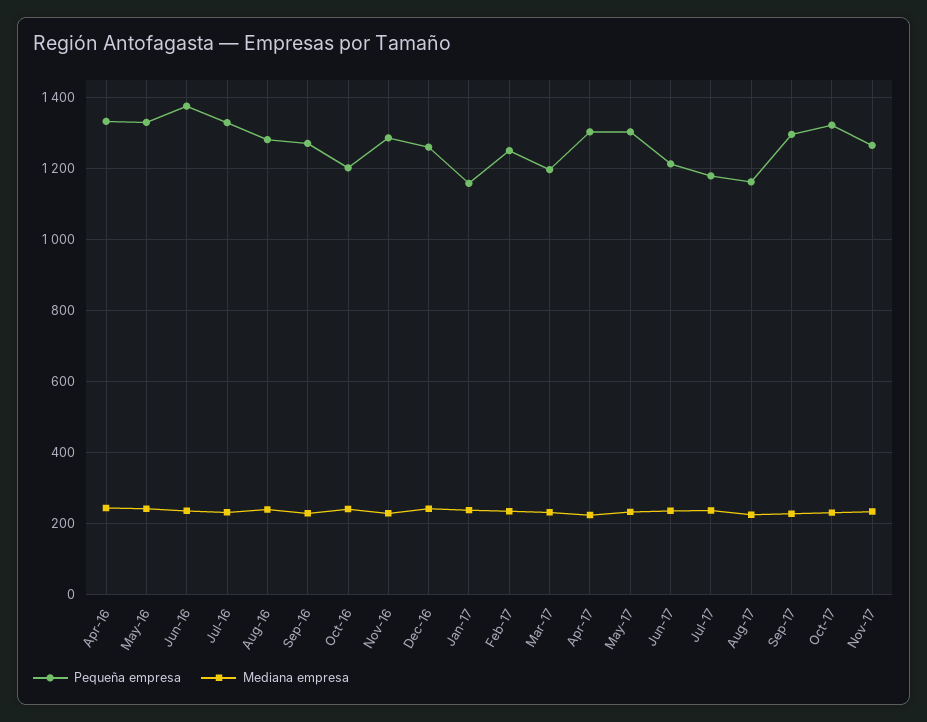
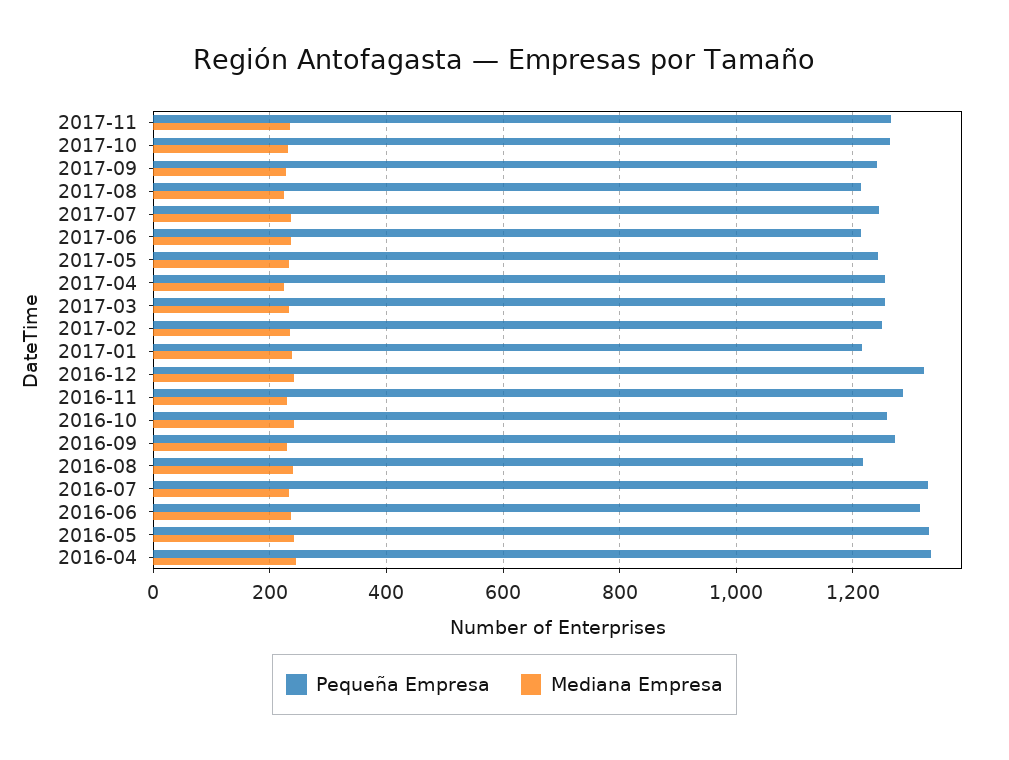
  {
    "Pequeña empresa": {
      "Apr-16": 1340,
      "May-16": 1340,
-     "Jun-16": 1380,
+     "Jun-16": 1320,
      "Jul-16": 1340,
-     "Aug-16": 1280,
+     "Aug-16": 1220,
      "Sep-16": 1280,
-     "Oct-16": 1200,
+     "Oct-16": 1260,
      "Nov-16": 1280,
-     "Dec-16": 1260,
+     "Dec-16": 1320,
-     "Jan-17": 1160,
+     "Jan-17": 1220,
      "Feb-17": 1260,
-     "Mar-17": 1200,
+     "Mar-17": 1260,
-     "Apr-17": 1300,
+     "Apr-17": 1260,
-     "May-17": 1300,
+     "May-17": 1240,
      "Jun-17": 1220,
-     "Jul-17": 1180,
+     "Jul-17": 1240,
-     "Aug-17": 1160,
+     "Aug-17": 1220,
-     "Sep-17": 1300,
+     "Sep-17": 1240,
-     "Oct-17": 1320,
+     "Oct-17": 1260,
      "Nov-17": 1260
    },
    "Mediana empresa": {
      "Apr-16": 240,
      "May-16": 240,
      "Jun-16": 240,
      "Jul-16": 240,
      "Aug-16": 240,
      "Sep-16": 220,
      "Oct-16": 240,
      "Nov-16": 220,
      "Dec-16": 240,
      "Jan-17": 240,
      "Feb-17": 240,
      "Mar-17": 240,
      "Apr-17": 220,
      "May-17": 240,
      "Jun-17": 240,
      "Jul-17": 240,
      "Aug-17": 220,
      "Sep-17": 220,
      "Oct-17": 240,
      "Nov-17": 240
    }
  }

